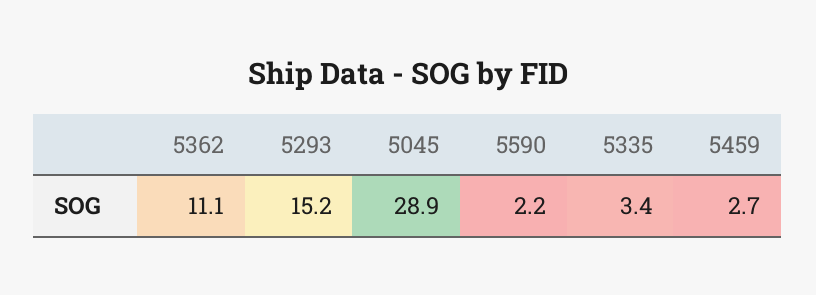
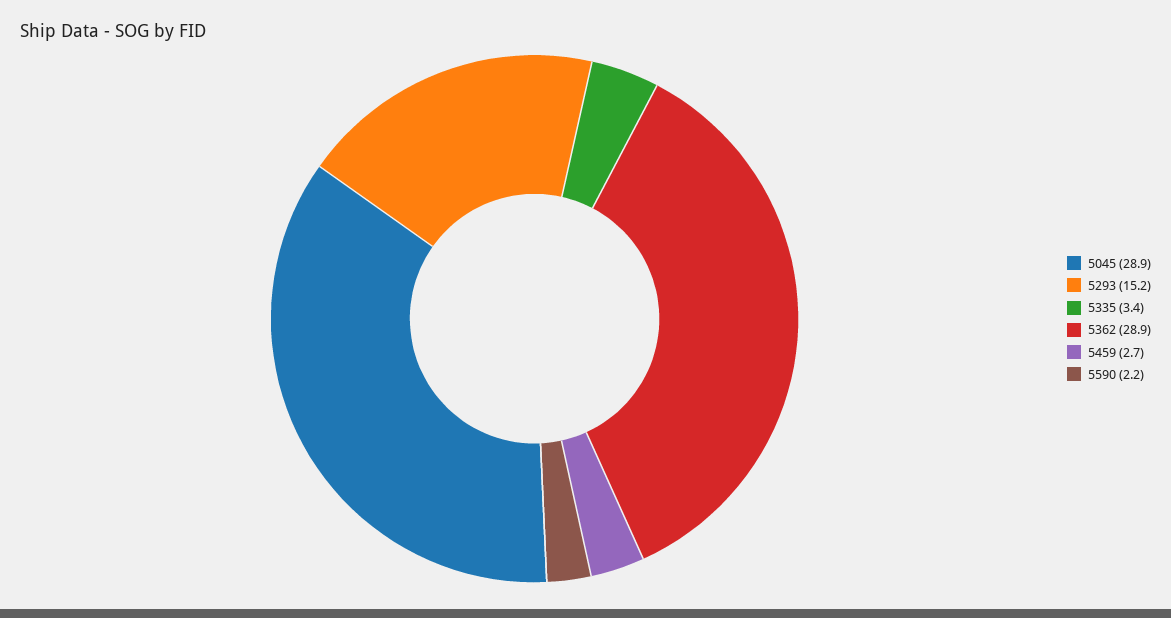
  {
-   "5362": 11.1,
+   "5362": 28.9,
    "5293": 15.2,
    "5045": 28.9,
    "5590": 2.2,
    "5335": 3.4,
    "5459": 2.7
  }

